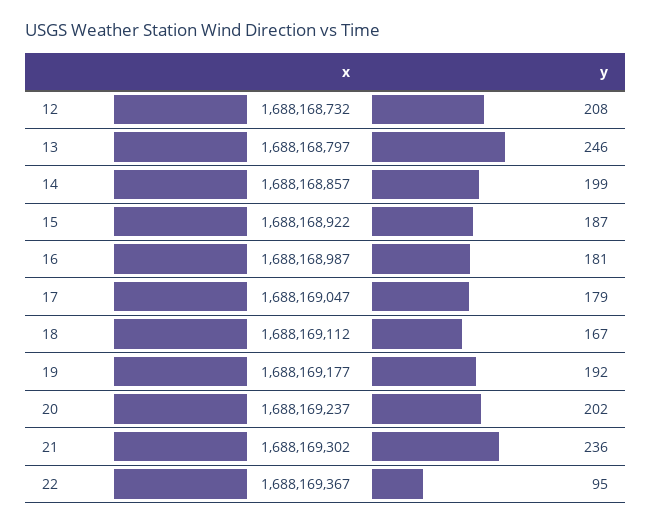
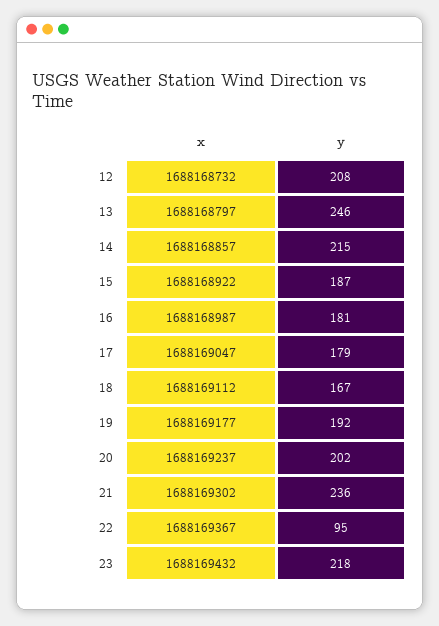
  {
    "x": {
      "12": 1688168732,
      "13": 1688168797,
      "14": 1688168857,
      "15": 1688168922,
      "16": 1688168987,
      "17": 1688169047,
      "18": 1688169112,
      "19": 1688169177,
      "20": 1688169237,
      "21": 1688169302,
-     "22": 1688169367
+     "22": 1688169367,
+     "23": 1688169432
    },
    "y": {
      "12": 208,
      "13": 246,
-     "14": 199,
+     "14": 215,
      "15": 187,
      "16": 181,
      "17": 179,
      "18": 167,
      "19": 192,
      "20": 202,
      "21": 236,
-     "22": 95
+     "22": 95,
+     "23": 218
    }
  }

